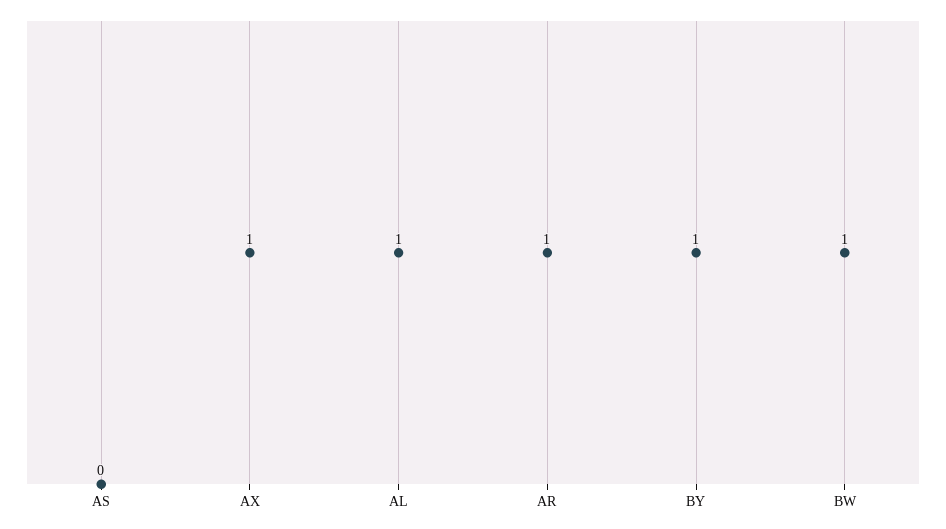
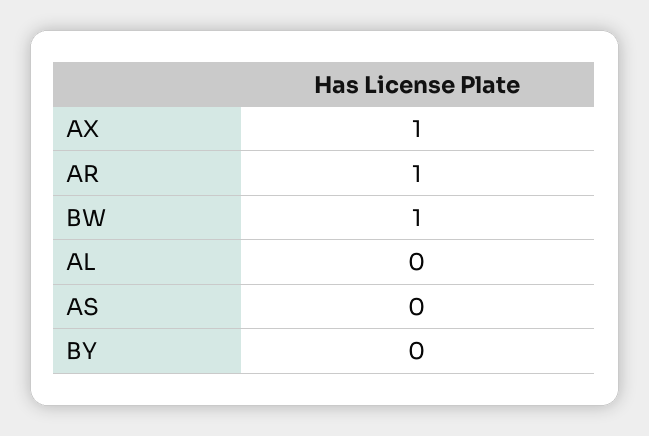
  {
    "AS": 0,
    "AX": 1,
-   "AL": 1,
+   "AL": 0,
    "AR": 1,
-   "BY": 1,
+   "BY": 0,
    "BW": 1
  }

